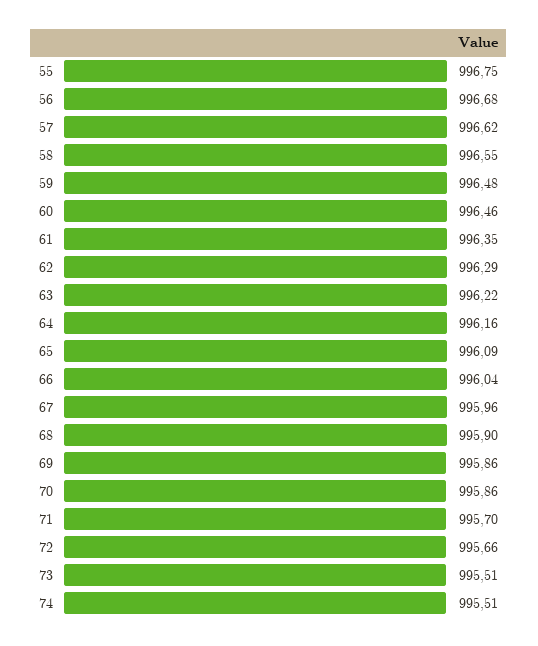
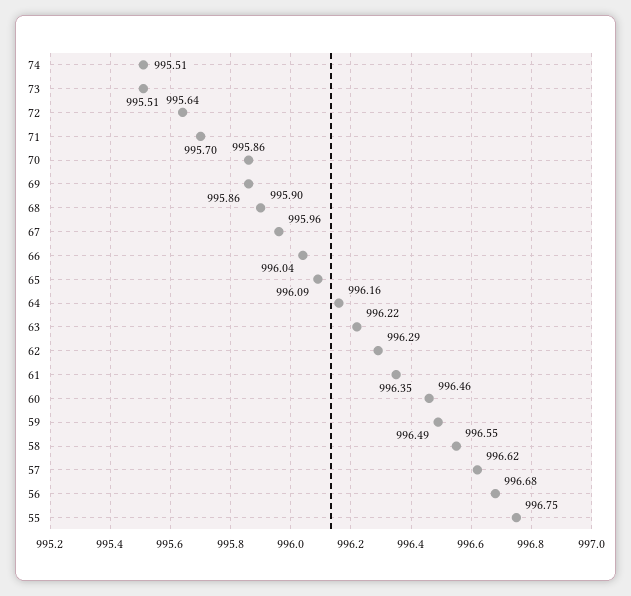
  {
    "55": 996.75,
    "56": 996.68,
    "57": 996.62,
    "58": 996.55,
-   "59": 996.48,
+   "59": 996.49,
    "60": 996.46,
    "61": 996.35,
    "62": 996.29,
    "63": 996.22,
    "64": 996.16,
    "65": 996.09,
    "66": 996.04,
    "67": 995.96,
    "68": 995.9,
    "69": 995.86,
    "70": 995.86,
    "71": 995.7,
-   "72": 995.66,
+   "72": 995.64,
    "73": 995.51,
    "74": 995.51
  }

